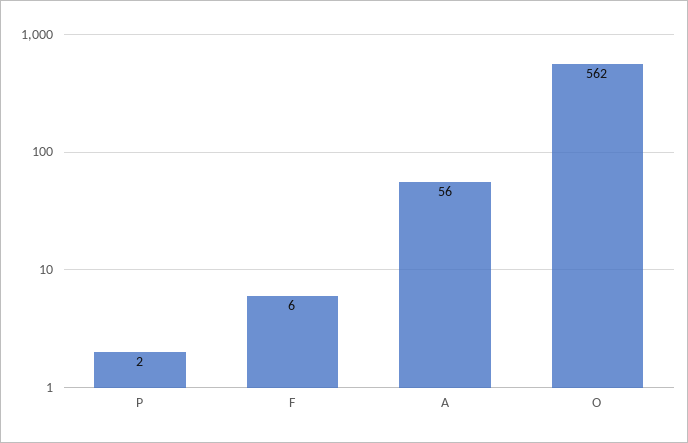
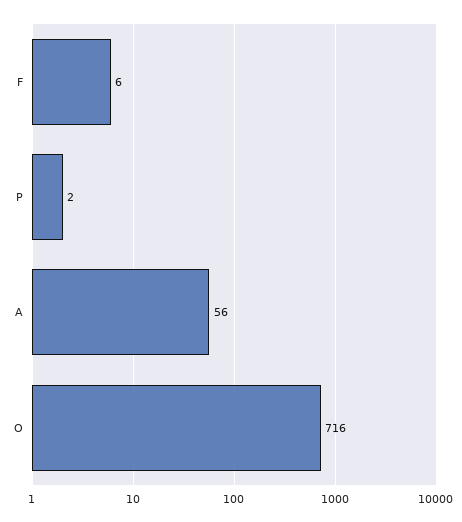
  {
    "P": 2,
    "F": 6,
    "A": 56,
-   "O": 562
+   "O": 716
  }

